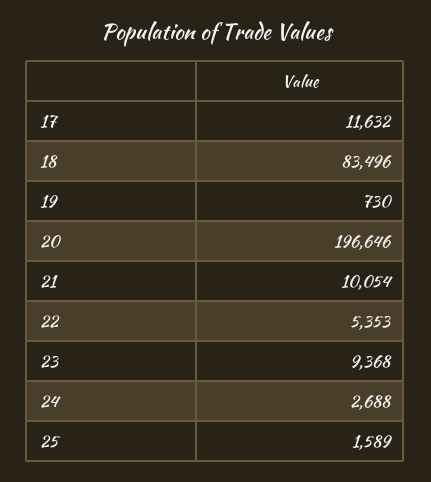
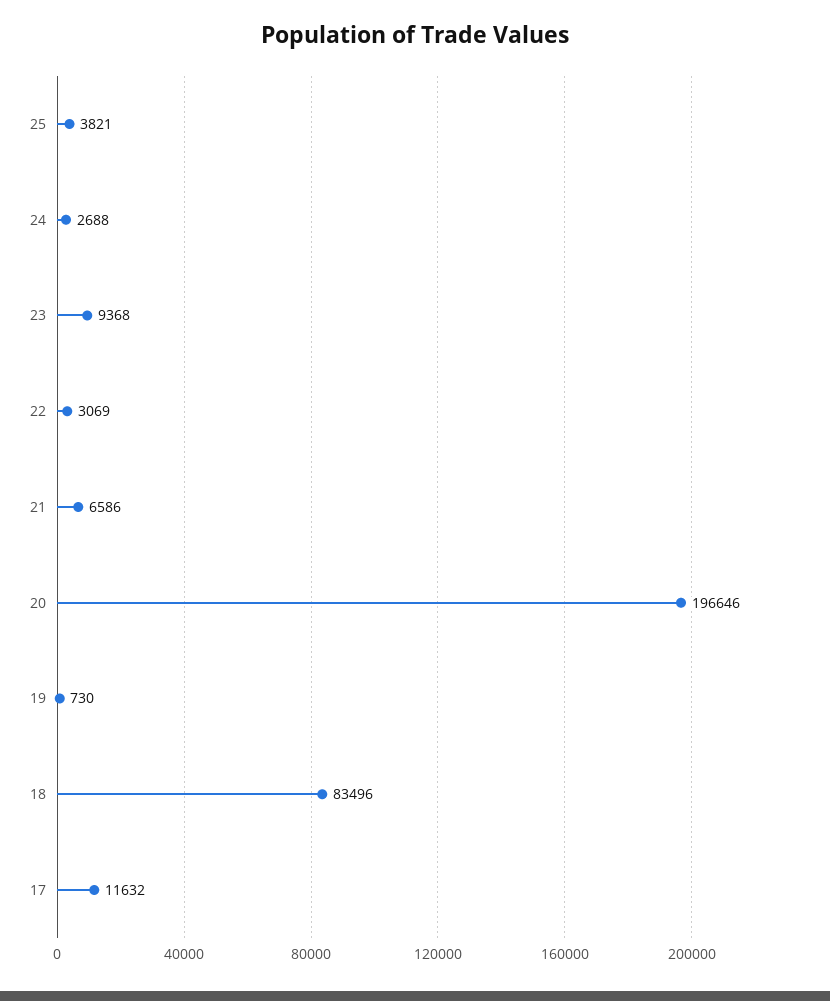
  {
    "17": 11632,
    "18": 83496,
    "19": 730,
    "20": 196646,
-   "21": 10054,
+   "21": 6586,
-   "22": 5353,
+   "22": 3069,
    "23": 9368,
    "24": 2688,
-   "25": 1589
+   "25": 3821
  }

